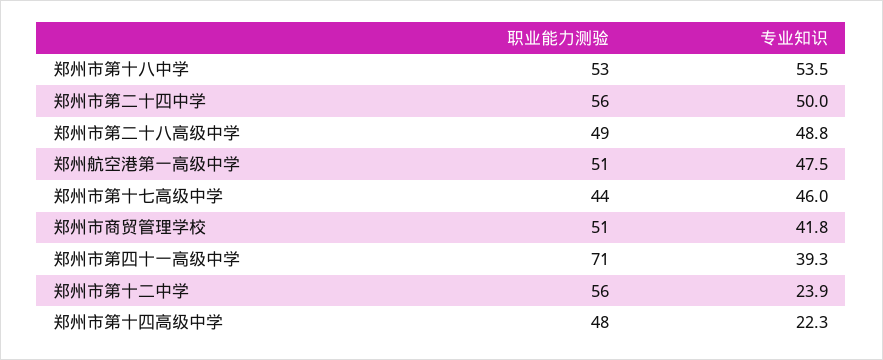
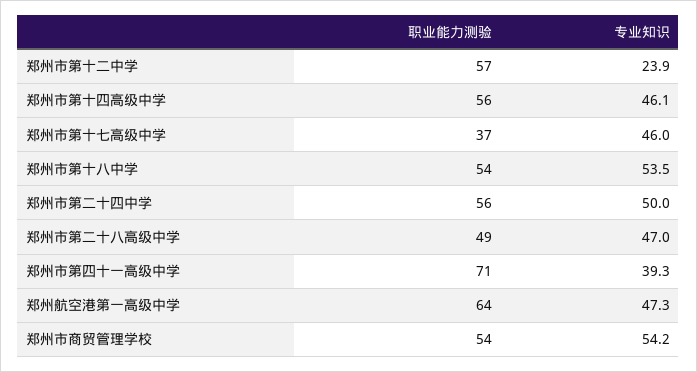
  {
    "职业能力测验": {
-     "郑州市第十八中学": 53,
+     "郑州市第十八中学": 54,
      "郑州市第二十四中学": 56,
      "郑州市第二十八高级中学": 49,
-     "郑州航空港第一高级中学": 51,
+     "郑州航空港第一高级中学": 64,
-     "郑州市第十七高级中学": 44,
+     "郑州市第十七高级中学": 37,
-     "郑州市商贸管理学校": 51,
+     "郑州市商贸管理学校": 54,
      "郑州市第四十一高级中学": 71,
-     "郑州市第十二中学": 56,
+     "郑州市第十二中学": 57,
-     "郑州市第十四高级中学": 48
+     "郑州市第十四高级中学": 56
    },
    "专业知识": {
      "郑州市第十八中学": 53.5,
      "郑州市第二十四中学": 50,
-     "郑州市第二十八高级中学": 48.8,
+     "郑州市第二十八高级中学": 47,
-     "郑州航空港第一高级中学": 47.5,
+     "郑州航空港第一高级中学": 47.3,
      "郑州市第十七高级中学": 46,
-     "郑州市商贸管理学校": 41.8,
+     "郑州市商贸管理学校": 54.2,
      "郑州市第四十一高级中学": 39.3,
      "郑州市第十二中学": 23.9,
-     "郑州市第十四高级中学": 22.3
+     "郑州市第十四高级中学": 46.1
    }
  }

